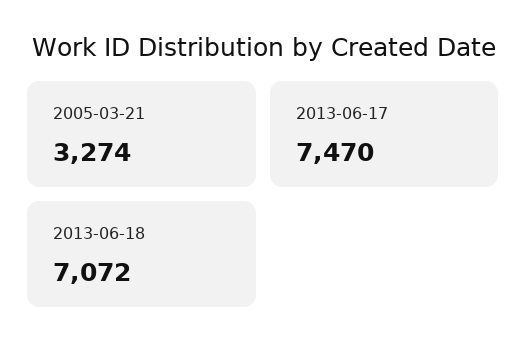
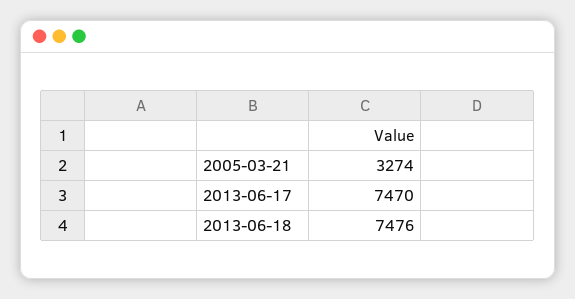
  {
    "2005-03-21": 3274,
    "2013-06-17": 7470,
-   "2013-06-18": 7072
+   "2013-06-18": 7476
  }

